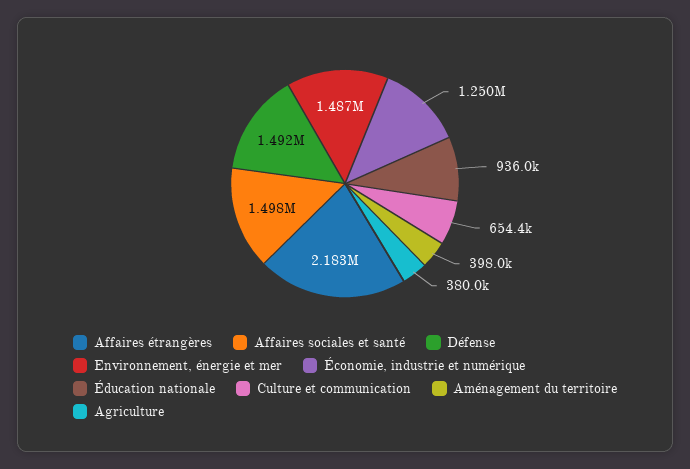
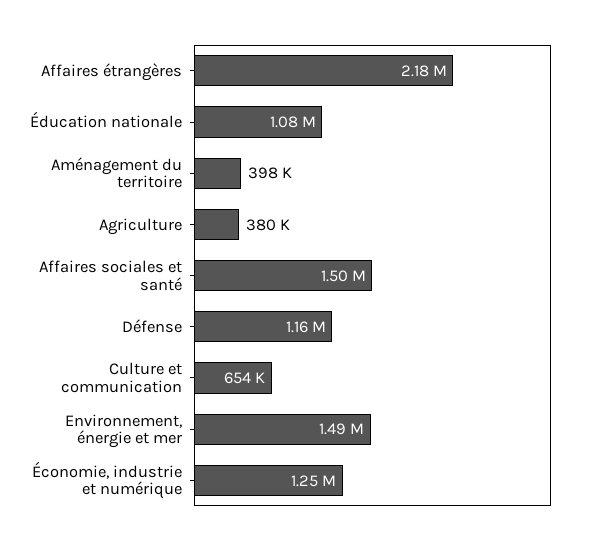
  {
    "Affaires étrangères": 2183000,
    "Affaires sociales et santé": 1498000,
-   "Défense": 1492000,
+   "Défense": 1160000,
    "Environnement, énergie et mer": 1487000,
    "Économie, industrie et numérique": 1250000,
-   "Éducation nationale": 936000,
+   "Éducation nationale": 1080000,
    "Culture et communication": 654400,
    "Aménagement du territoire": 398000,
    "Agriculture": 380000
  }

